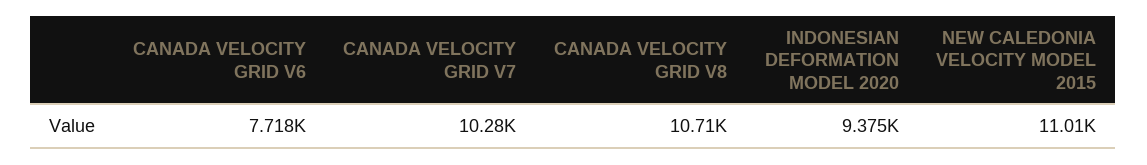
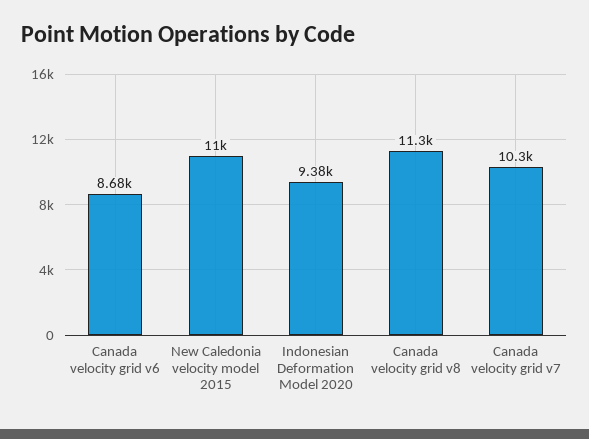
  {
-   "CANADA VELOCITY GRID V6": 7718,
+   "CANADA VELOCITY GRID V6": 8680,
    "CANADA VELOCITY GRID V7": 10280,
-   "CANADA VELOCITY GRID V8": 10710,
+   "CANADA VELOCITY GRID V8": 11300,
    "INDONESIAN DEFORMATION MODEL 2020": 9375,
    "NEW CALEDONIA VELOCITY MODEL 2015": 11010
  }

